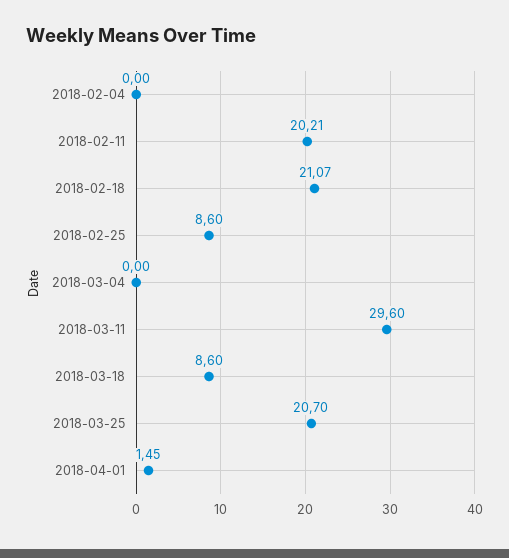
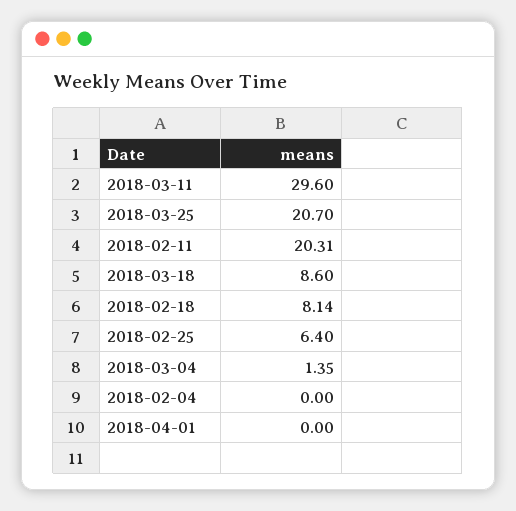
  {
    "2018-02-04": 0,
-   "2018-02-11": 20.21,
+   "2018-02-11": 20.31,
-   "2018-02-18": 21.07,
+   "2018-02-18": 8.14,
-   "2018-02-25": 8.6,
+   "2018-02-25": 6.4,
-   "2018-03-04": 0,
+   "2018-03-04": 1.35,
    "2018-03-11": 29.6,
    "2018-03-18": 8.6,
    "2018-03-25": 20.7,
-   "2018-04-01": 1.45
+   "2018-04-01": 0
  }

